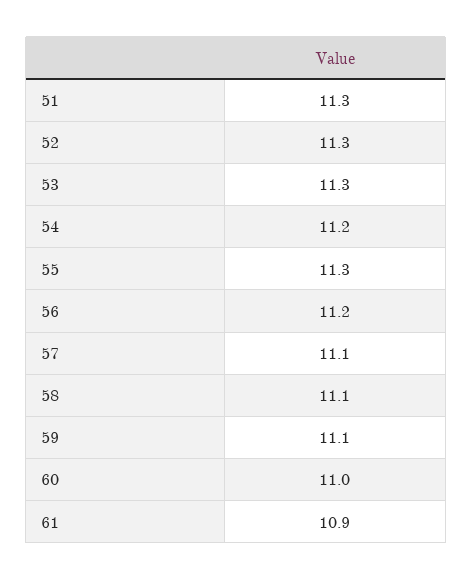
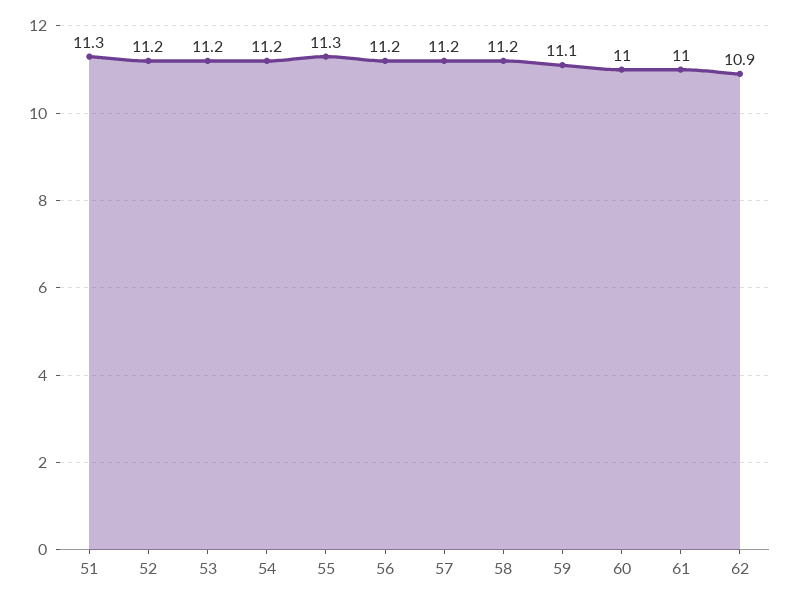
  {
    "51": 11.3,
-   "52": 11.3,
+   "52": 11.2,
-   "53": 11.3,
+   "53": 11.2,
    "54": 11.2,
    "55": 11.3,
    "56": 11.2,
-   "57": 11.1,
+   "57": 11.2,
-   "58": 11.1,
+   "58": 11.2,
    "59": 11.1,
    "60": 11,
-   "61": 10.9
+   "61": 11,
+   "62": 10.9
  }

